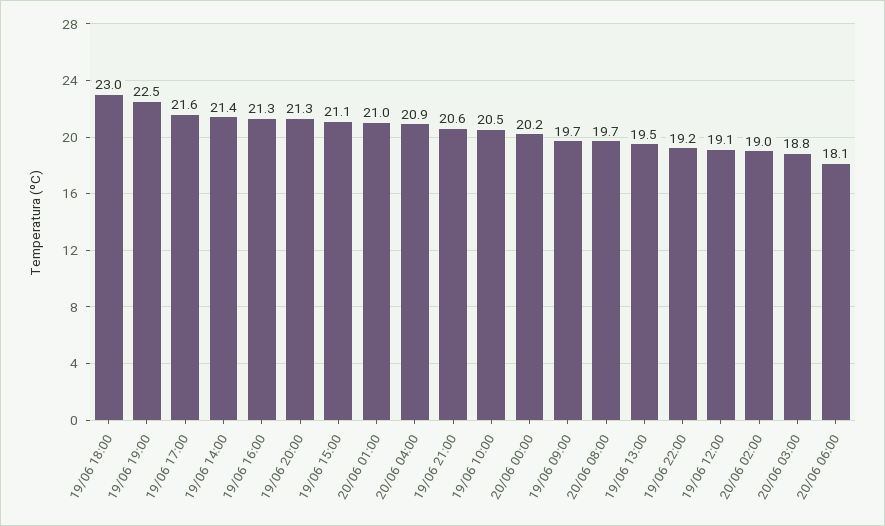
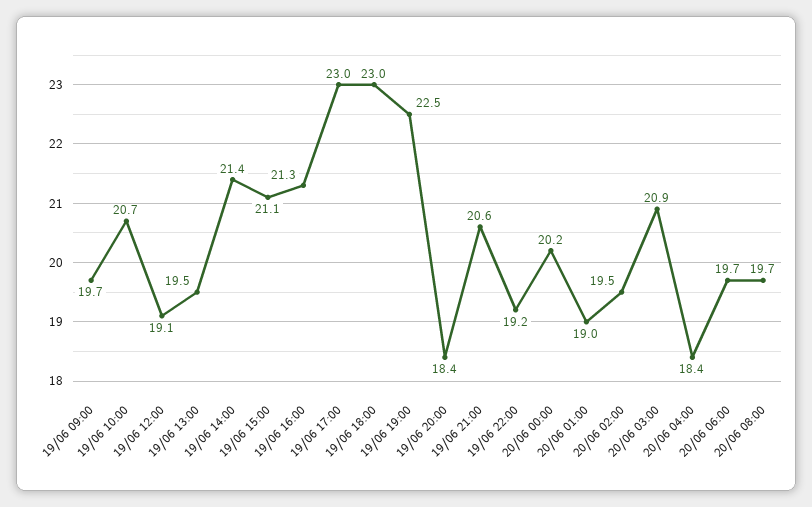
  {
    "19/06 18:00": 23,
    "19/06 19:00": 22.5,
-   "19/06 17:00": 21.6,
+   "19/06 17:00": 23,
    "19/06 14:00": 21.4,
    "19/06 16:00": 21.3,
-   "19/06 20:00": 21.3,
+   "19/06 20:00": 18.4,
    "19/06 15:00": 21.1,
-   "20/06 01:00": 21,
+   "20/06 01:00": 19,
-   "20/06 04:00": 20.9,
+   "20/06 04:00": 18.4,
    "19/06 21:00": 20.6,
-   "19/06 10:00": 20.5,
+   "19/06 10:00": 20.7,
    "20/06 00:00": 20.2,
    "19/06 09:00": 19.7,
    "20/06 08:00": 19.7,
    "19/06 13:00": 19.5,
    "19/06 22:00": 19.2,
    "19/06 12:00": 19.1,
-   "20/06 02:00": 19,
+   "20/06 02:00": 19.5,
-   "20/06 03:00": 18.8,
+   "20/06 03:00": 20.9,
-   "20/06 06:00": 18.1
+   "20/06 06:00": 19.7
  }

